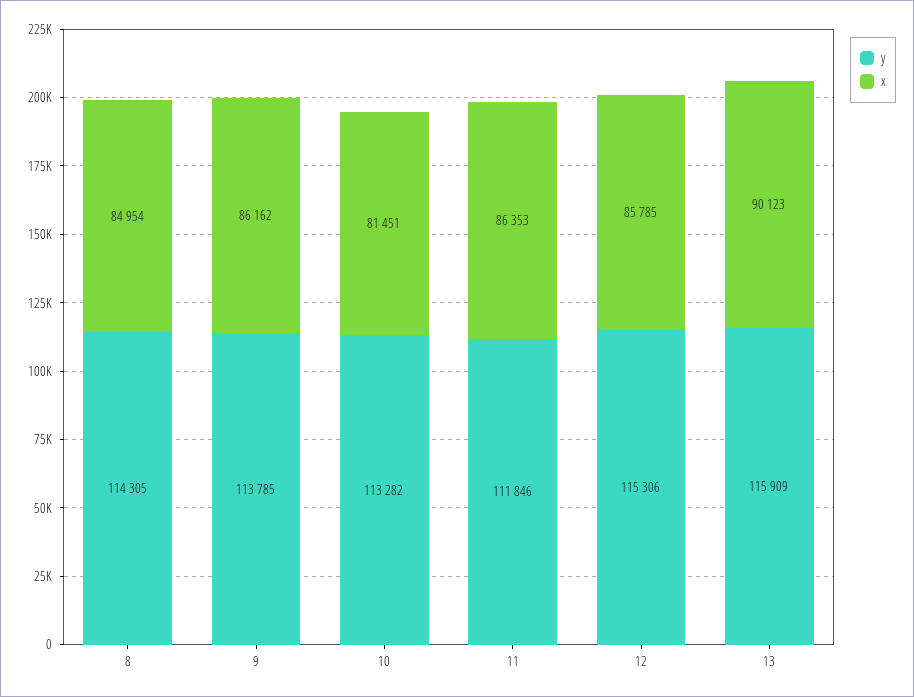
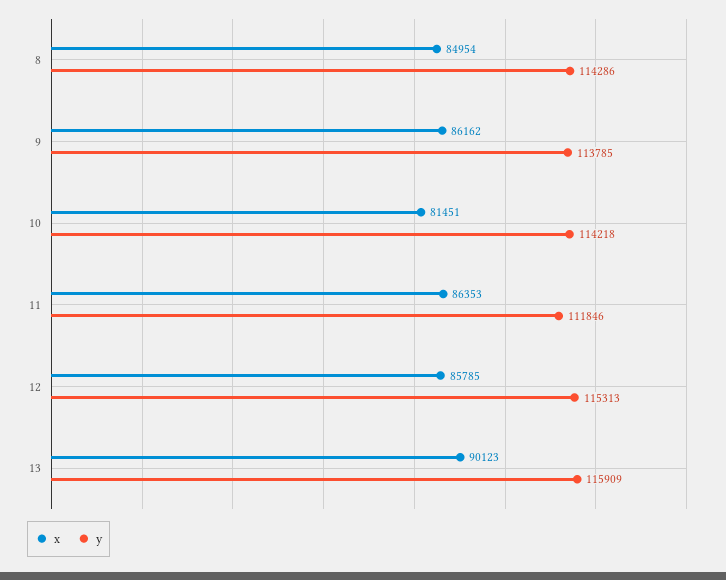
  {
    "y": {
-     "8": 114305,
+     "8": 114286,
      "9": 113785,
-     "10": 113282,
+     "10": 114218,
      "11": 111846,
-     "12": 115306,
+     "12": 115313,
      "13": 115909
    },
    "x": {
      "8": 84954,
      "9": 86162,
      "10": 81451,
      "11": 86353,
      "12": 85785,
      "13": 90123
    }
  }

